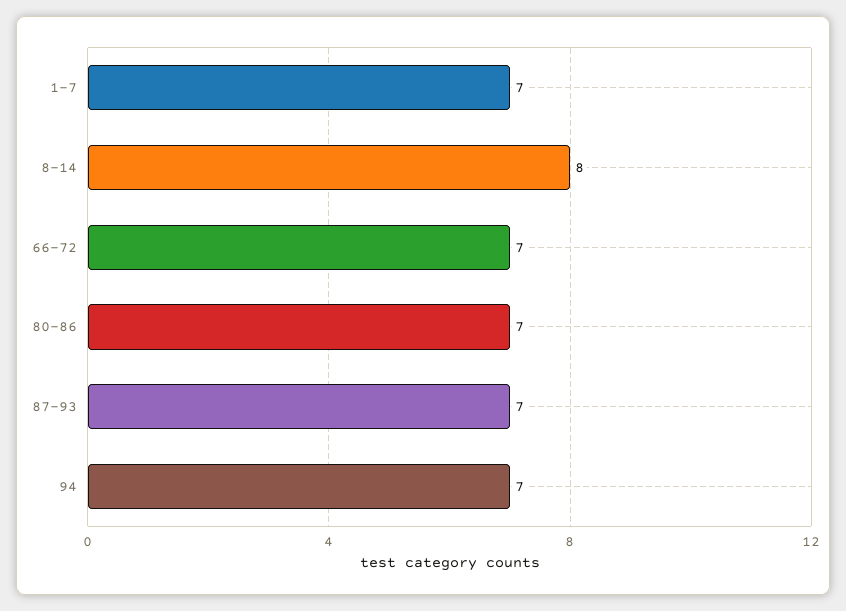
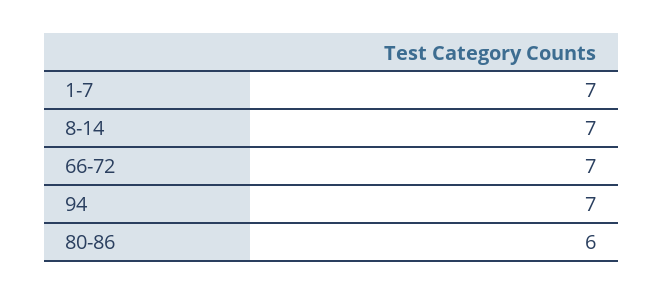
  {
    "1-7": 7,
-   "8-14": 8,
+   "8-14": 7,
    "66-72": 7,
-   "80-86": 7,
+   "80-86": 6,
-   "87-93": 7,
    "94": 7
  }

